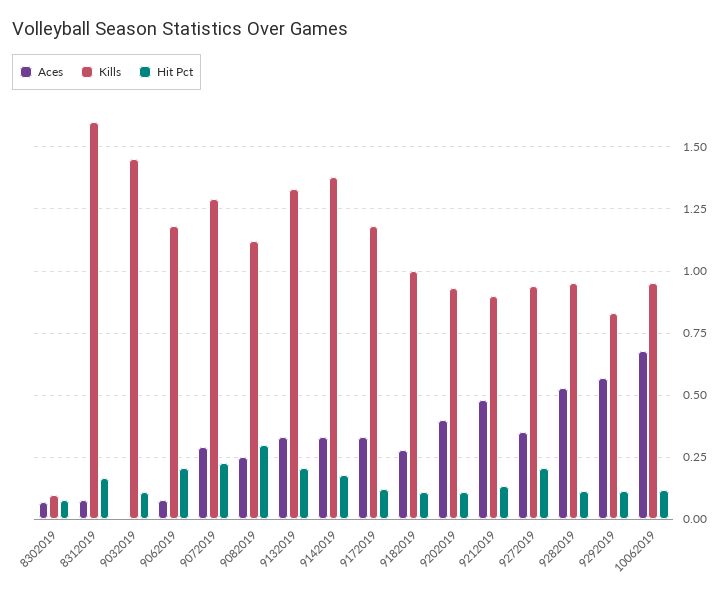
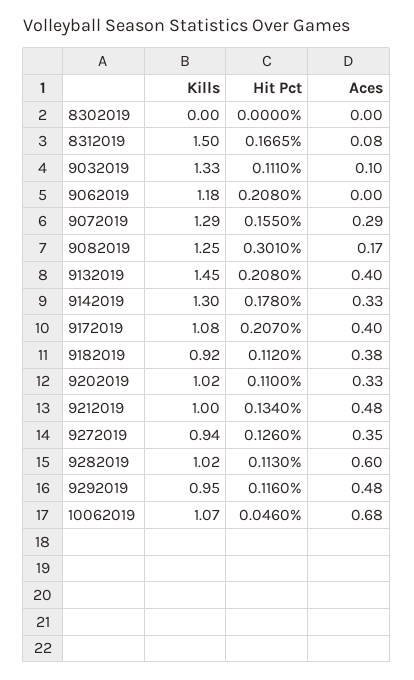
  {
    "Aces": {
-     "8302019": 0.075,
+     "8302019": 0,
      "8312019": 0.08,
-     "9032019": 0,
+     "9032019": 0.1,
-     "9062019": 0.075,
+     "9062019": 0,
      "9072019": 0.29,
-     "9082019": 0.25,
+     "9082019": 0.17,
-     "9132019": 0.325,
+     "9132019": 0.4,
      "9142019": 0.33,
-     "9172019": 0.325,
+     "9172019": 0.4,
-     "9182019": 0.275,
+     "9182019": 0.38,
-     "9202019": 0.4,
+     "9202019": 0.33,
      "9212019": 0.48,
      "9272019": 0.35,
-     "9282019": 0.525,
+     "9282019": 0.6,
-     "9292019": 0.575,
+     "9292019": 0.48,
      "10062019": 0.68
    },
    "Kills": {
-     "8302019": 0.1,
+     "8302019": 0,
-     "8312019": 1.6,
+     "8312019": 1.5,
-     "9032019": 1.45,
+     "9032019": 1.33,
      "9062019": 1.18,
      "9072019": 1.29,
-     "9082019": 1.125,
+     "9082019": 1.25,
-     "9132019": 1.325,
+     "9132019": 1.45,
-     "9142019": 1.375,
+     "9142019": 1.3,
-     "9172019": 1.175,
+     "9172019": 1.08,
-     "9182019": 1,
+     "9182019": 0.92,
-     "9202019": 0.925,
+     "9202019": 1.02,
-     "9212019": 0.9,
+     "9212019": 1,
      "9272019": 0.94,
-     "9282019": 0.95,
+     "9282019": 1.02,
-     "9292019": 0.825,
+     "9292019": 0.95,
-     "10062019": 0.95
+     "10062019": 1.07
    },
    "Hit Pct": {
-     "8302019": 0.075,
+     "8302019": 0,
      "8312019": 0.1665,
      "9032019": 0.111,
      "9062019": 0.208,
-     "9072019": 0.225,
+     "9072019": 0.155,
      "9082019": 0.301,
      "9132019": 0.208,
      "9142019": 0.178,
-     "9172019": 0.125,
+     "9172019": 0.207,
      "9182019": 0.112,
      "9202019": 0.11,
      "9212019": 0.134,
-     "9272019": 0.2,
+     "9272019": 0.126,
      "9282019": 0.113,
      "9292019": 0.116,
-     "10062019": 0.125
+     "10062019": 0.046
    }
  }

